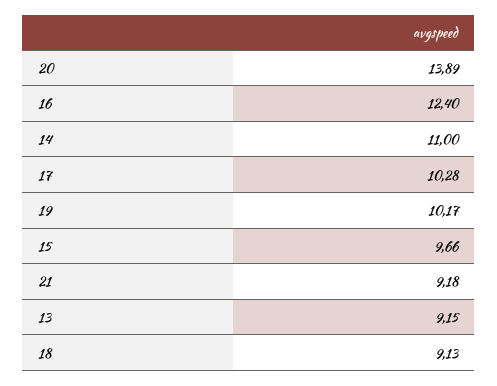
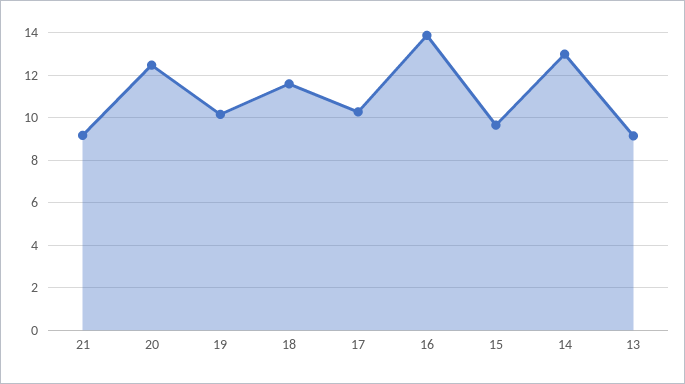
  {
-   "20": 13.89,
+   "20": 12.5,
-   "16": 12.4,
+   "16": 14,
-   "14": 11,
+   "14": 13,
    "17": 10.28,
    "19": 10.17,
    "15": 9.66,
    "21": 9.18,
    "13": 9.15,
-   "18": 9.13
+   "18": 11.5
  }

